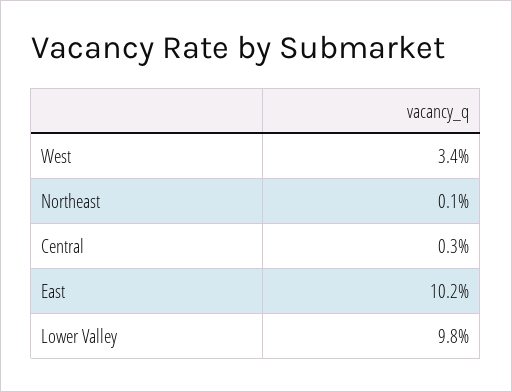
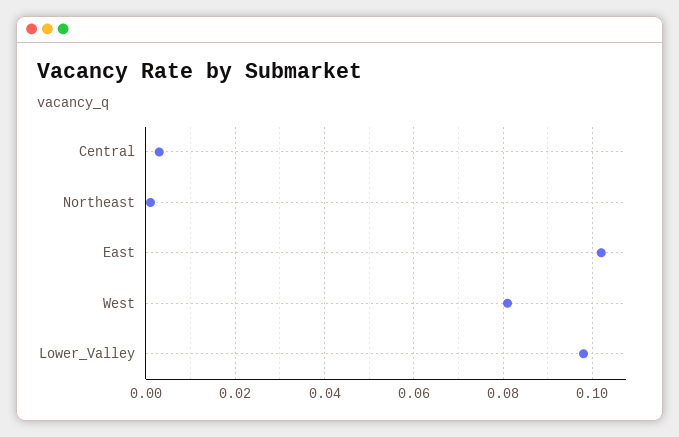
  {
-   "West": 0.034,
+   "West": 0.08,
    "Northeast": 0.001,
    "Central": 0.003,
    "East": 0.102,
    "Lower Valley": 0.098
  }

